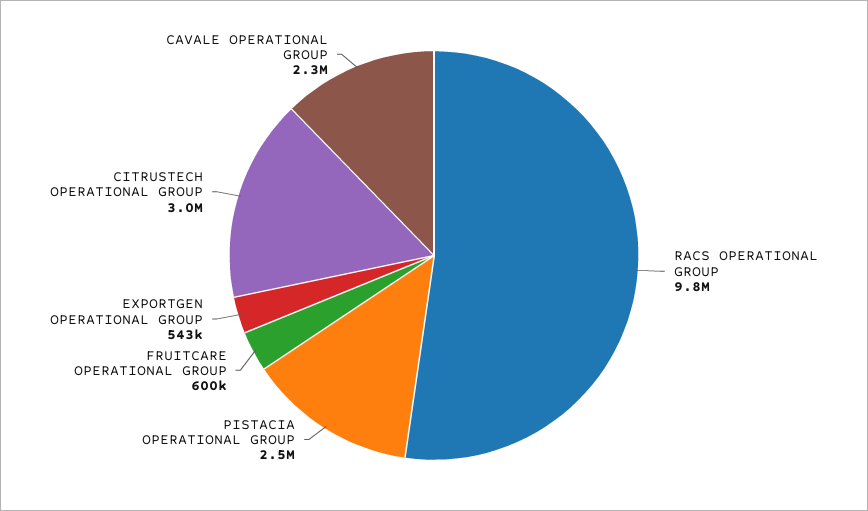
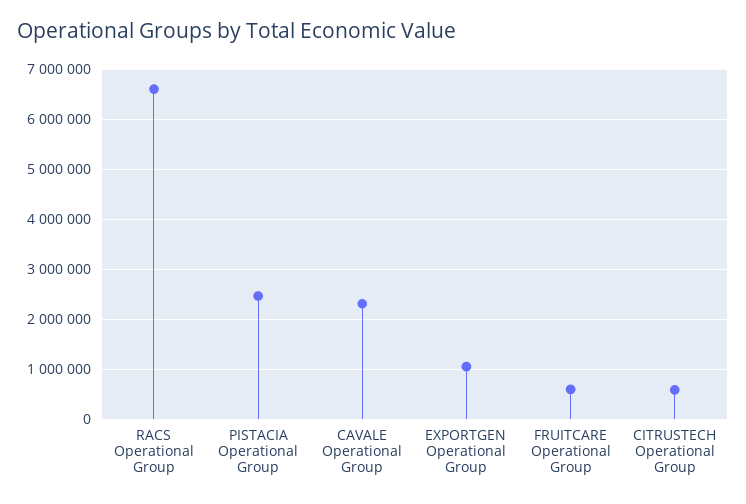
  {
-   "RACS OPERATIONAL GROUP": 9800000,
+   "RACS OPERATIONAL GROUP": 6600000,
    "PISTACIA OPERATIONAL GROUP": 2500000,
    "FRUITCARE OPERATIONAL GROUP": 600000,
-   "EXPORTGEN OPERATIONAL GROUP": 543000,
+   "EXPORTGEN OPERATIONAL GROUP": 1000000,
-   "CITRUSTECH OPERATIONAL GROUP": 3000000,
+   "CITRUSTECH OPERATIONAL GROUP": 600000,
    "CAVALE OPERATIONAL GROUP": 2300000
  }

